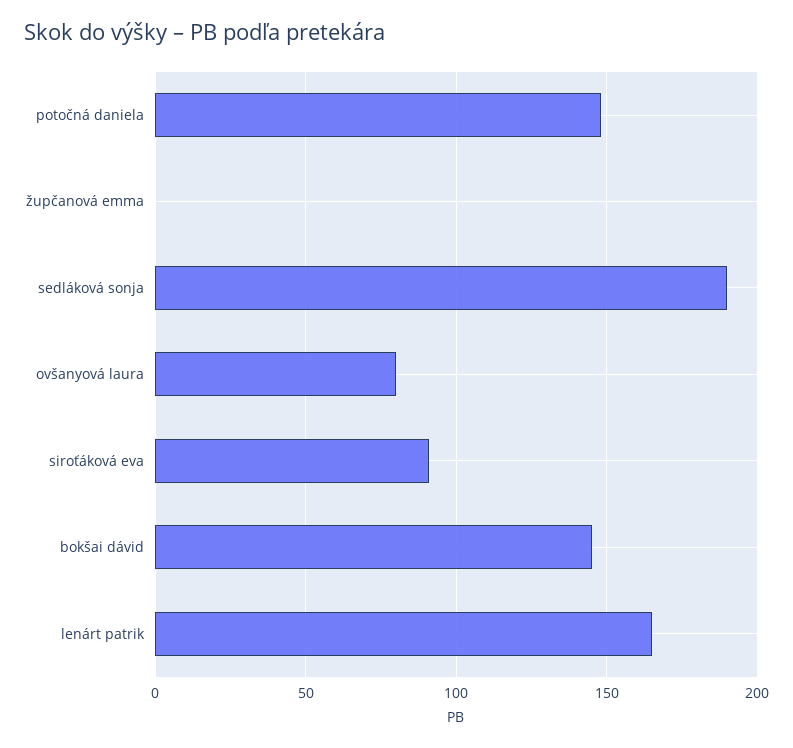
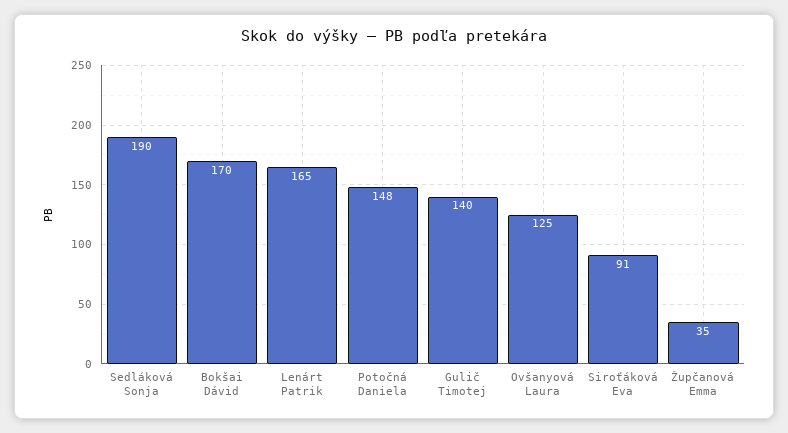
  {
    "potočná daniela": 148,
-   "župčanová emma": 0,
+   "župčanová emma": 35,
    "sedláková sonja": 190,
-   "ovšanyová laura": 80,
+   "ovšanyová laura": 125,
    "siroťáková eva": 91,
-   "bokšai dávid": 145,
+   "bokšai dávid": 170,
-   "lenárt patrik": 165
+   "lenárt patrik": 165,
+   "Gulič Timotej": 140
  }

